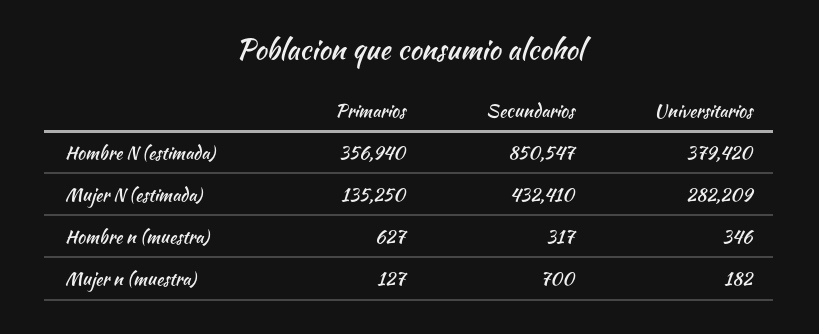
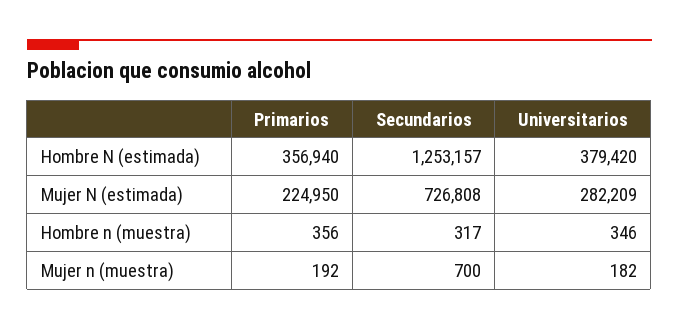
  {
    "Primarios": {
      "Hombre N (estimada)": 356940,
-     "Mujer N (estimada)": 135250,
+     "Mujer N (estimada)": 224950,
-     "Hombre n (muestra)": 627,
+     "Hombre n (muestra)": 356,
-     "Mujer n (muestra)": 127
+     "Mujer n (muestra)": 192
    },
    "Secundarios": {
-     "Hombre N (estimada)": 850547,
+     "Hombre N (estimada)": 1253157,
-     "Mujer N (estimada)": 432410,
+     "Mujer N (estimada)": 726808,
      "Hombre n (muestra)": 317,
      "Mujer n (muestra)": 700
    },
    "Universitarios": {
      "Hombre N (estimada)": 379420,
      "Mujer N (estimada)": 282209,
      "Hombre n (muestra)": 346,
      "Mujer n (muestra)": 182
    }
  }

